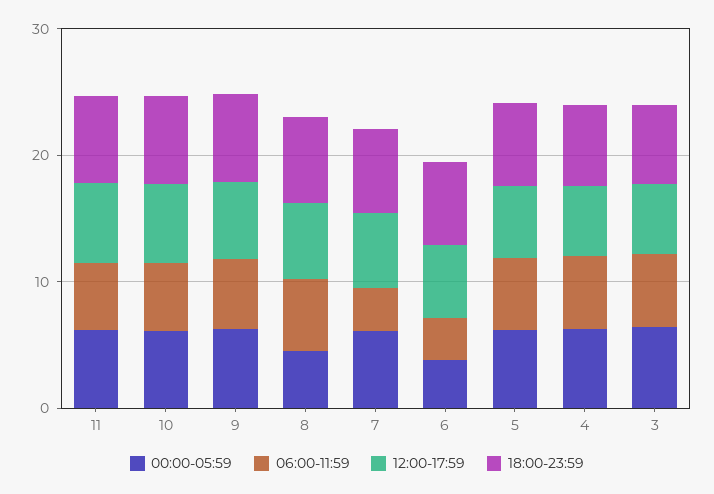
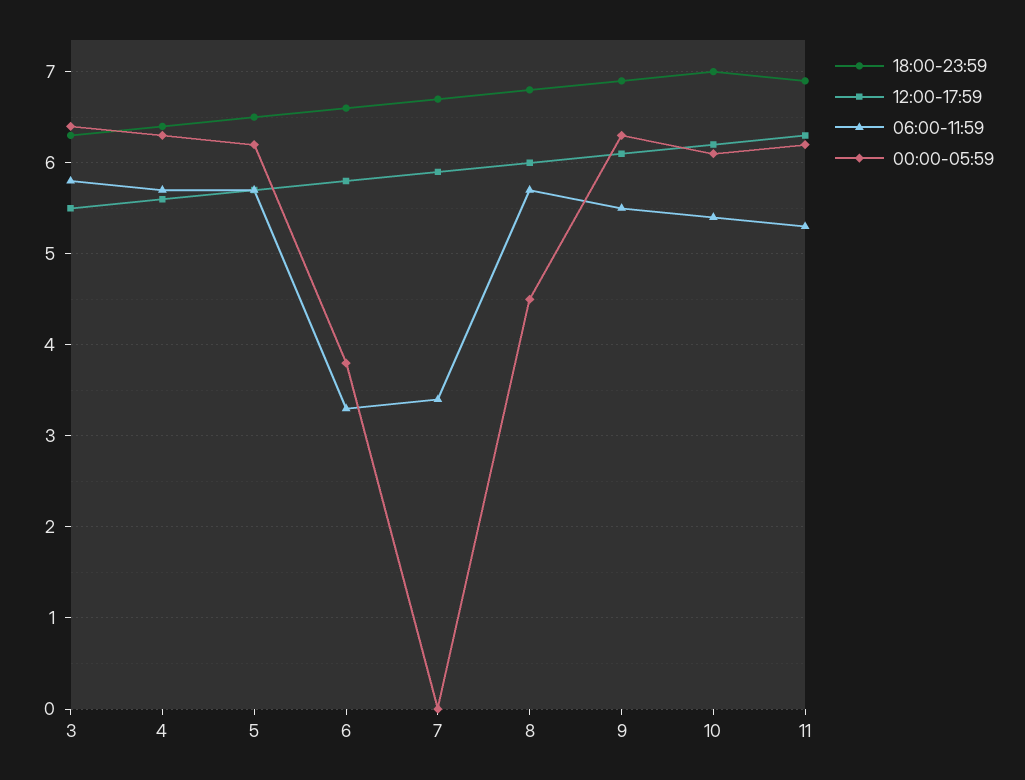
  {
    "00:00-05:59": {
      "11": 6.2,
      "10": 6.1,
      "9": 6.3,
      "8": 4.5,
-     "7": 6,
+     "7": 0,
      "6": 3.8,
      "5": 6.2,
      "4": 6.3,
      "3": 6.4
    },
    "06:00-11:59": {
      "11": 5.3,
      "10": 5.4,
      "9": 5.5,
      "8": 5.7,
      "7": 3.4,
      "6": 3.3,
      "5": 5.7,
      "4": 5.7,
      "3": 5.8
    },
    "12:00-17:59": {
      "11": 6.3,
      "10": 6.2,
      "9": 6.1,
      "8": 6,
      "7": 5.9,
      "6": 5.8,
      "5": 5.7,
      "4": 5.6,
      "3": 5.5
    },
    "18:00-23:59": {
      "11": 6.9,
      "10": 7,
      "9": 6.9,
      "8": 6.8,
      "7": 6.7,
      "6": 6.6,
      "5": 6.5,
      "4": 6.4,
      "3": 6.3
    }
  }

